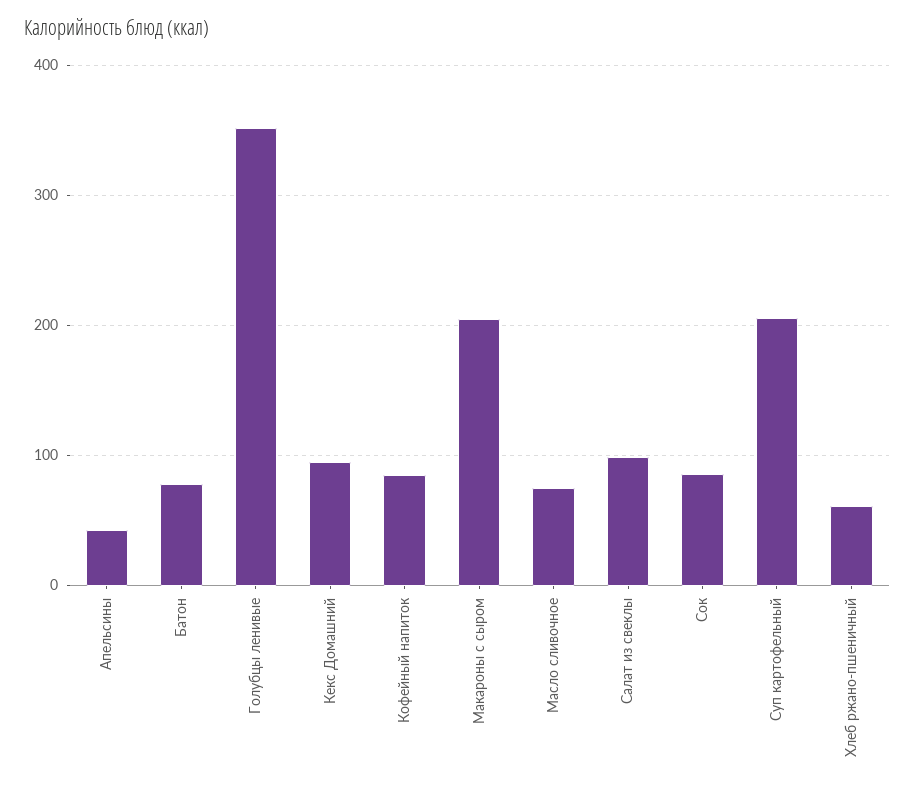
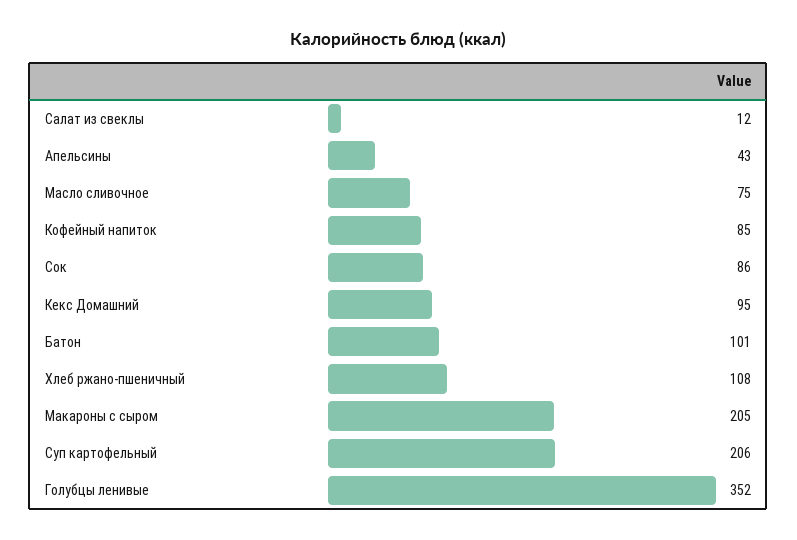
  {
    "Апельсины": 43,
-   "Батон": 80,
+   "Батон": 101,
    "Голубцы ленивые": 352,
    "Кекс Домашний": 95,
    "Кофейный напиток": 85,
    "Макароны с сыром": 205,
    "Масло сливочное": 75,
-   "Салат из свеклы": 100,
+   "Салат из свеклы": 12,
    "Сок": 86,
    "Суп картофельный": 206,
-   "Хлеб ржано-пшеничный": 60
+   "Хлеб ржано-пшеничный": 108
  }

